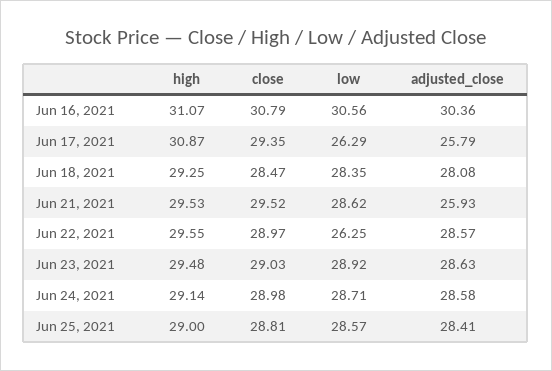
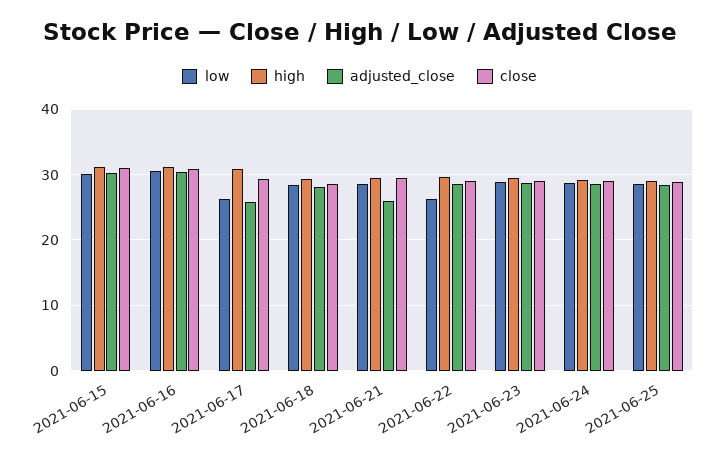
  {
    "high": {
      "Jun 16, 2021": 31.07,
      "Jun 17, 2021": 30.87,
      "Jun 18, 2021": 29.25,
      "Jun 21, 2021": 29.53,
      "Jun 22, 2021": 29.55,
      "Jun 23, 2021": 29.48,
      "Jun 24, 2021": 29.14,
-     "Jun 25, 2021": 29
+     "Jun 25, 2021": 29,
+     "2021-06-15": 31
    },
    "close": {
      "Jun 16, 2021": 30.79,
      "Jun 17, 2021": 29.35,
      "Jun 18, 2021": 28.47,
      "Jun 21, 2021": 29.52,
      "Jun 22, 2021": 28.97,
      "Jun 23, 2021": 29.03,
      "Jun 24, 2021": 28.98,
-     "Jun 25, 2021": 28.81
+     "Jun 25, 2021": 28.81,
+     "2021-06-15": 31
    },
    "low": {
      "Jun 16, 2021": 30.56,
      "Jun 17, 2021": 26.29,
      "Jun 18, 2021": 28.35,
      "Jun 21, 2021": 28.62,
      "Jun 22, 2021": 26.25,
      "Jun 23, 2021": 28.92,
      "Jun 24, 2021": 28.71,
-     "Jun 25, 2021": 28.57
+     "Jun 25, 2021": 28.57,
+     "2021-06-15": 30
    },
    "adjusted_close": {
      "Jun 16, 2021": 30.36,
      "Jun 17, 2021": 25.79,
      "Jun 18, 2021": 28.08,
      "Jun 21, 2021": 25.93,
      "Jun 22, 2021": 28.57,
      "Jun 23, 2021": 28.63,
      "Jun 24, 2021": 28.58,
-     "Jun 25, 2021": 28.41
+     "Jun 25, 2021": 28.41,
+     "2021-06-15": 30
    }
  }

